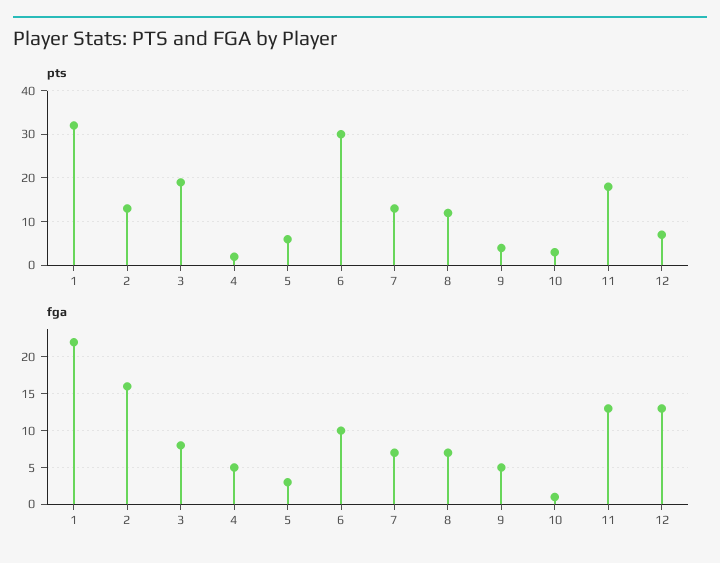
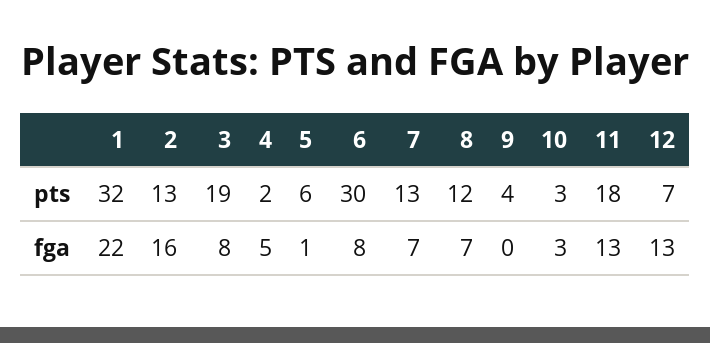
  {
    "pts": {
      "1": 32,
      "2": 13,
      "3": 19,
      "4": 2,
      "5": 6,
      "6": 30,
      "7": 13,
      "8": 12,
      "9": 4,
      "10": 3,
      "11": 18,
      "12": 7
    },
    "fga": {
      "1": 22,
      "2": 16,
      "3": 8,
      "4": 5,
-     "5": 3,
+     "5": 1,
-     "6": 10,
+     "6": 8,
      "7": 7,
      "8": 7,
-     "9": 5,
+     "9": 0,
-     "10": 1,
+     "10": 3,
      "11": 13,
      "12": 13
    }
  }

